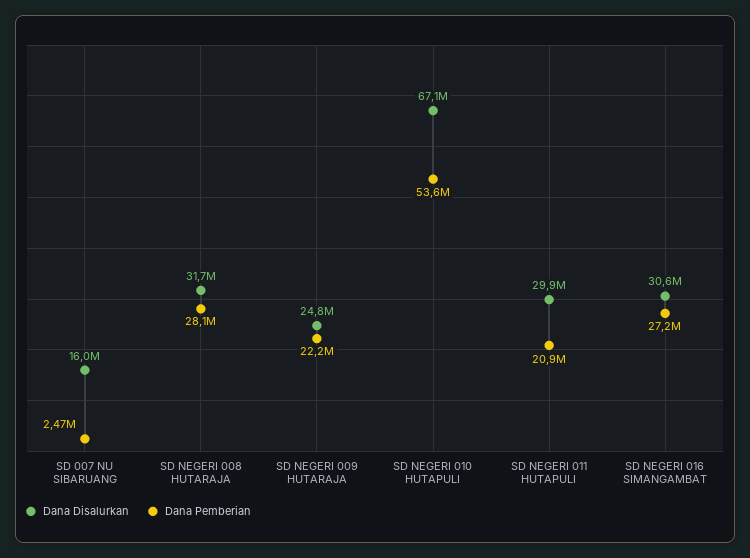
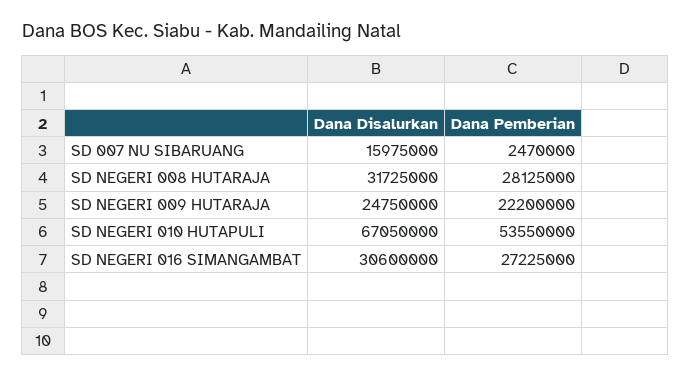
  {
    "Dana Disalurkan": {
      "SD 007 NU SIBARUANG": 15975000,
      "SD NEGERI 008 HUTARAJA": 31725000,
      "SD NEGERI 009 HUTARAJA": 24750000,
      "SD NEGERI 010 HUTAPULI": 67050000,
-     "SD NEGERI 011 HUTAPULI": 29900000,
      "SD NEGERI 016 SIMANGAMBAT": 30600000
    },
    "Dana Pemberian": {
      "SD 007 NU SIBARUANG": 2470000,
      "SD NEGERI 008 HUTARAJA": 28125000,
      "SD NEGERI 009 HUTARAJA": 22200000,
      "SD NEGERI 010 HUTAPULI": 53550000,
-     "SD NEGERI 011 HUTAPULI": 20900000,
      "SD NEGERI 016 SIMANGAMBAT": 27225000
    }
  }

